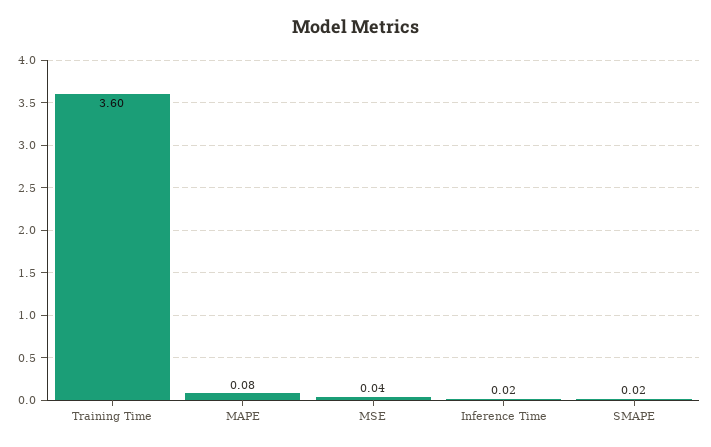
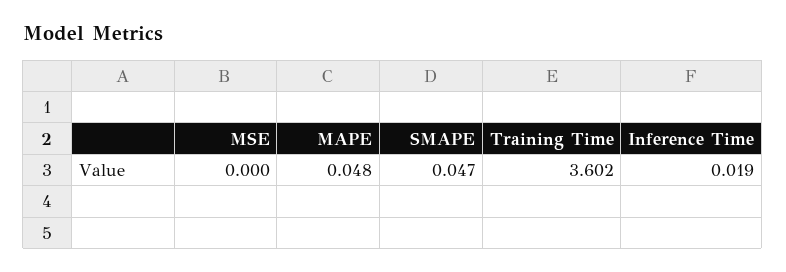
  {
    "Training Time": 3.602,
-   "MAPE": 0.08,
+   "MAPE": 0.048,
-   "MSE": 0.04,
+   "MSE": 0,
    "Inference Time": 0.019,
-   "SMAPE": 0.02
+   "SMAPE": 0.047
  }

